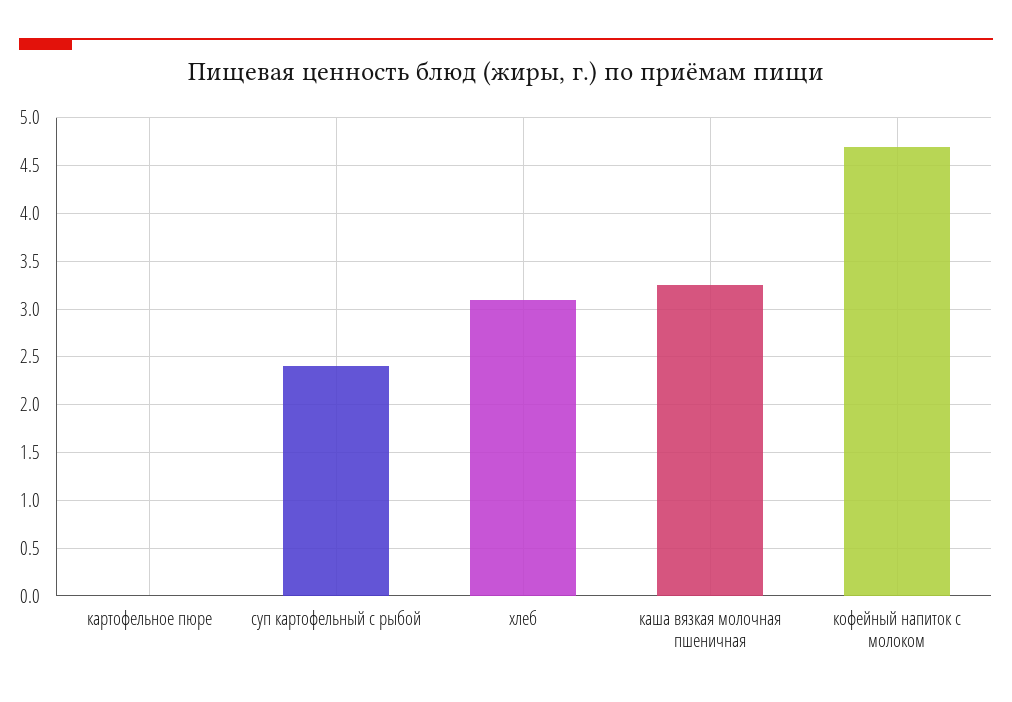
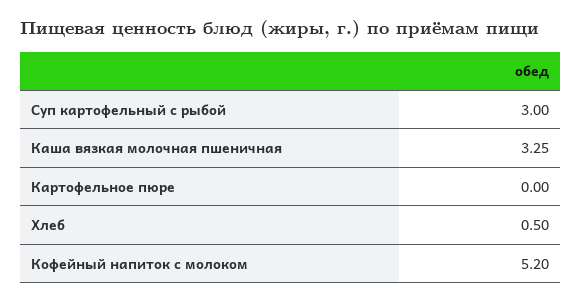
  {
    "картофельное пюре": 0,
-   "суп картофельный с рыбой": 2.4,
+   "суп картофельный с рыбой": 3,
-   "хлеб": 3.1,
+   "хлеб": 0.5,
    "каша вязкая молочная пшеничная": 3.25,
-   "кофейный напиток с молоком": 4.7
+   "кофейный напиток с молоком": 5.2
  }

